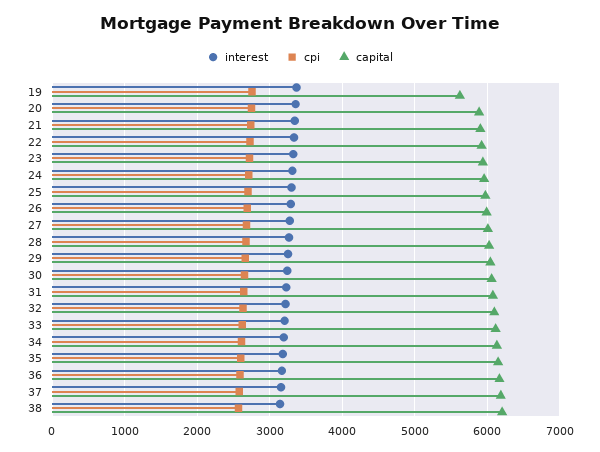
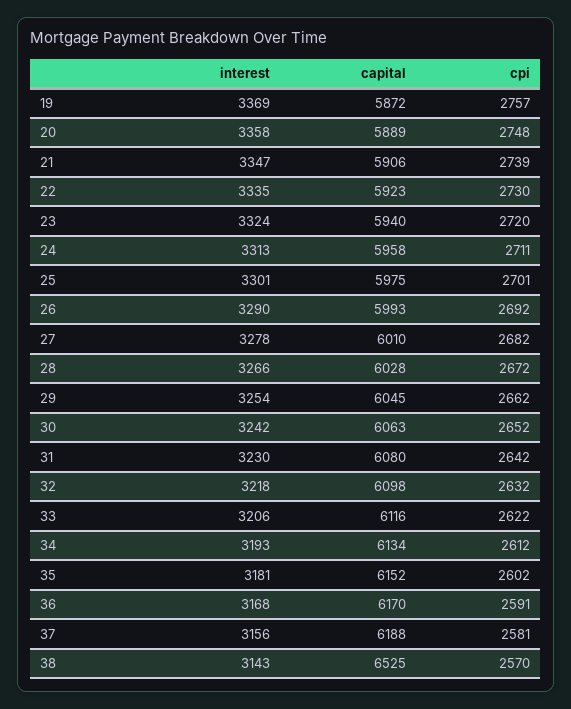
  {
    "interest": {
      "19": 3369,
      "20": 3358,
      "21": 3347,
      "22": 3335,
      "23": 3324,
      "24": 3313,
      "25": 3301,
      "26": 3290,
      "27": 3278,
      "28": 3266,
      "29": 3254,
      "30": 3242,
      "31": 3230,
      "32": 3218,
      "33": 3206,
      "34": 3193,
      "35": 3181,
      "36": 3168,
      "37": 3156,
      "38": 3143
    },
    "cpi": {
      "19": 2757,
      "20": 2748,
      "21": 2739,
      "22": 2730,
      "23": 2720,
      "24": 2711,
      "25": 2701,
      "26": 2692,
      "27": 2682,
      "28": 2672,
      "29": 2662,
      "30": 2652,
      "31": 2642,
      "32": 2632,
      "33": 2622,
      "34": 2612,
      "35": 2602,
      "36": 2591,
      "37": 2581,
      "38": 2570
    },
    "capital": {
-     "19": 5600,
+     "19": 5872,
      "20": 5889,
      "21": 5906,
      "22": 5923,
      "23": 5940,
      "24": 5958,
      "25": 5975,
      "26": 5993,
      "27": 6010,
      "28": 6028,
      "29": 6045,
      "30": 6063,
      "31": 6080,
      "32": 6098,
      "33": 6116,
      "34": 6134,
      "35": 6152,
      "36": 6170,
      "37": 6188,
-     "38": 6200
+     "38": 6525
    }
  }

